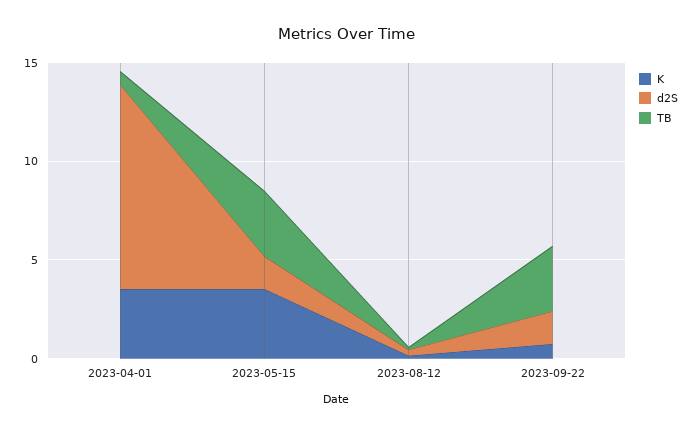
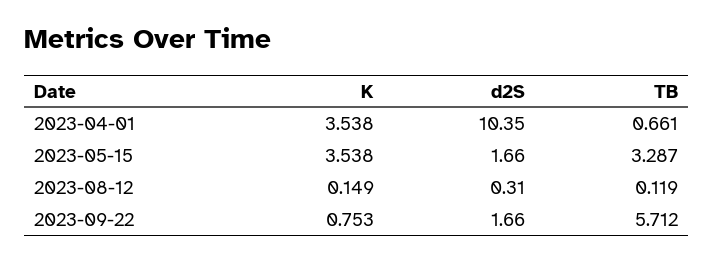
  {
    "K": {
      "2023-04-01": 3.538,
      "2023-05-15": 3.538,
      "2023-08-12": 0.149,
      "2023-09-22": 0.753
    },
    "d2S": {
      "2023-04-01": 10.35,
      "2023-05-15": 1.66,
      "2023-08-12": 0.31,
      "2023-09-22": 1.66
    },
    "TB": {
      "2023-04-01": 0.661,
      "2023-05-15": 3.287,
      "2023-08-12": 0.119,
-     "2023-09-22": 3
+     "2023-09-22": 5.712
    }
  }

